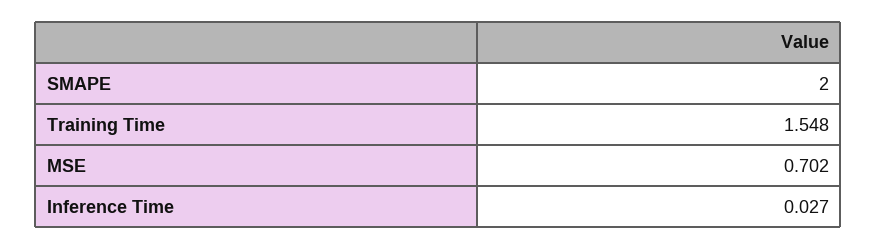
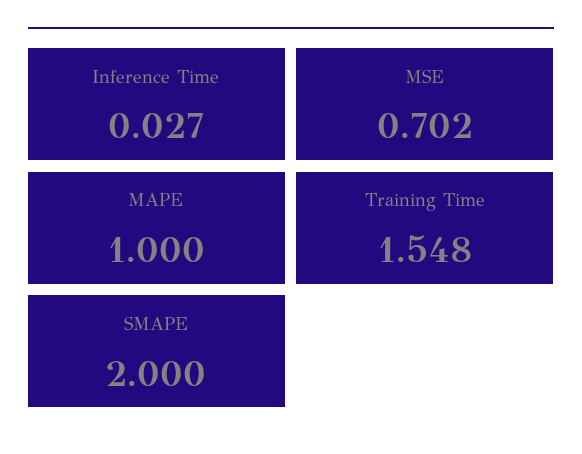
  {
    "SMAPE": 2,
    "Training Time": 1.548,
    "MSE": 0.702,
-   "Inference Time": 0.027
+   "Inference Time": 0.027,
+   "MAPE": 1
  }

